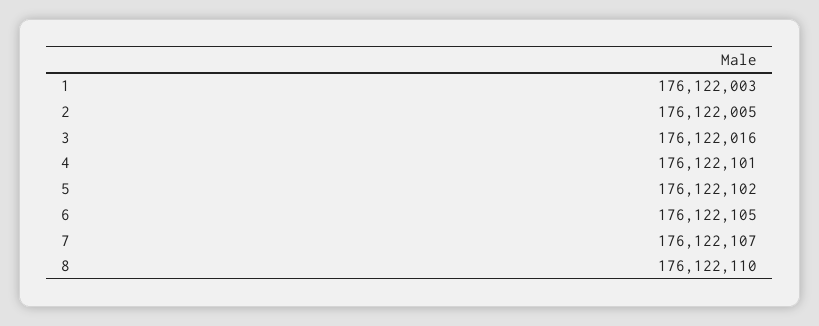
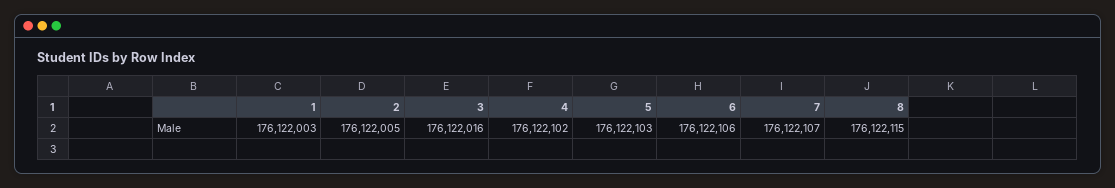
  {
    "1": 176122003,
    "2": 176122005,
    "3": 176122016,
-   "4": 176122101,
+   "4": 176122102,
-   "5": 176122102,
+   "5": 176122103,
-   "6": 176122105,
+   "6": 176122106,
    "7": 176122107,
-   "8": 176122110
+   "8": 176122115
  }

